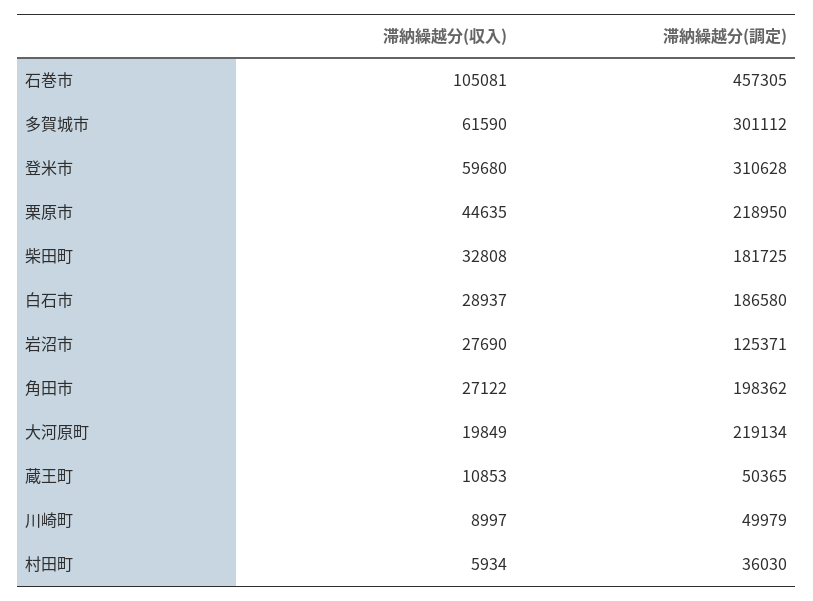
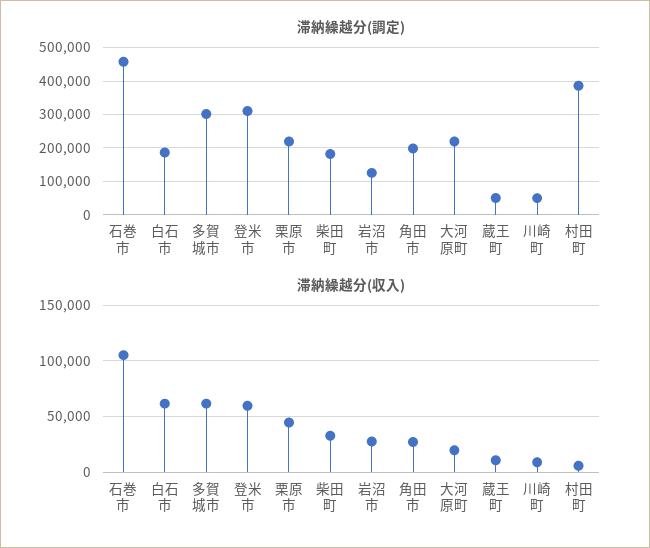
  {
    "滞納繰越分(収入)": {
      "石巻市": 105081,
      "多賀城市": 61590,
      "登米市": 59680,
      "栗原市": 44635,
      "柴田町": 32808,
-     "白石市": 28937,
+     "白石市": 60000,
      "岩沼市": 27690,
      "角田市": 27122,
      "大河原町": 19849,
      "蔵王町": 10853,
      "川崎町": 8997,
      "村田町": 5934
    },
    "滞納繰越分(調定)": {
      "石巻市": 457305,
      "多賀城市": 301112,
      "登米市": 310628,
      "栗原市": 218950,
      "柴田町": 181725,
      "白石市": 186580,
      "岩沼市": 125371,
      "角田市": 198362,
      "大河原町": 219134,
      "蔵王町": 50365,
      "川崎町": 49979,
-     "村田町": 36030
+     "村田町": 380000
    }
  }

